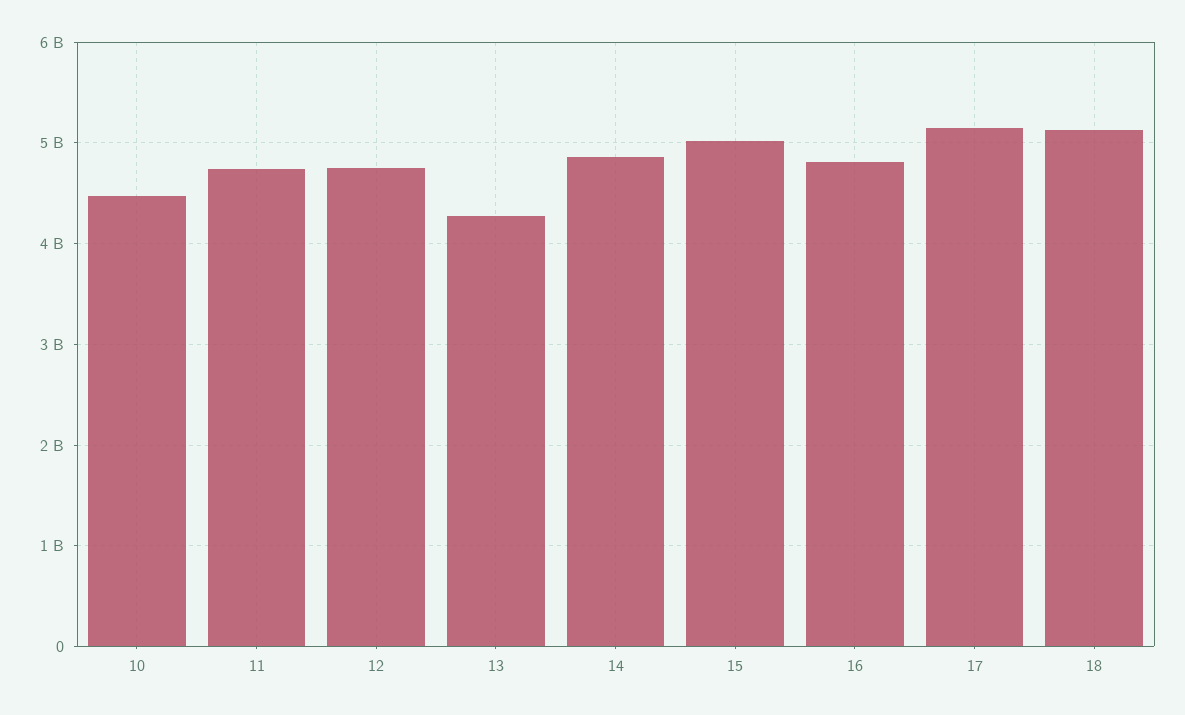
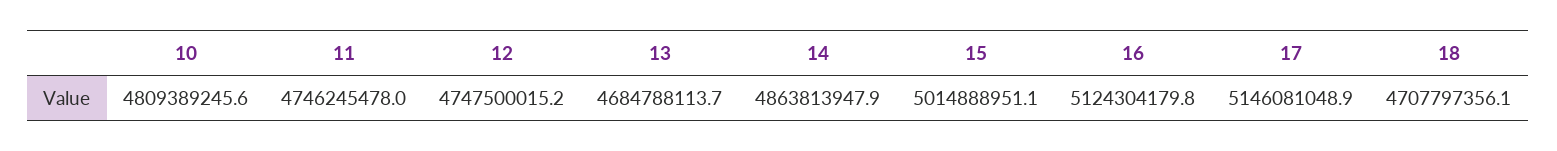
  {
-   "10": 4500000000,
+   "10": 4809389245.6,
    "11": 4746245478,
    "12": 4747500015.2,
-   "13": 4300000000,
+   "13": 4684788113.7,
    "14": 4863813947.9,
    "15": 5014888951.1,
-   "16": 4800000000,
+   "16": 5124304179.8,
    "17": 5146081048.9,
-   "18": 5100000000
+   "18": 4707797356.1
  }

